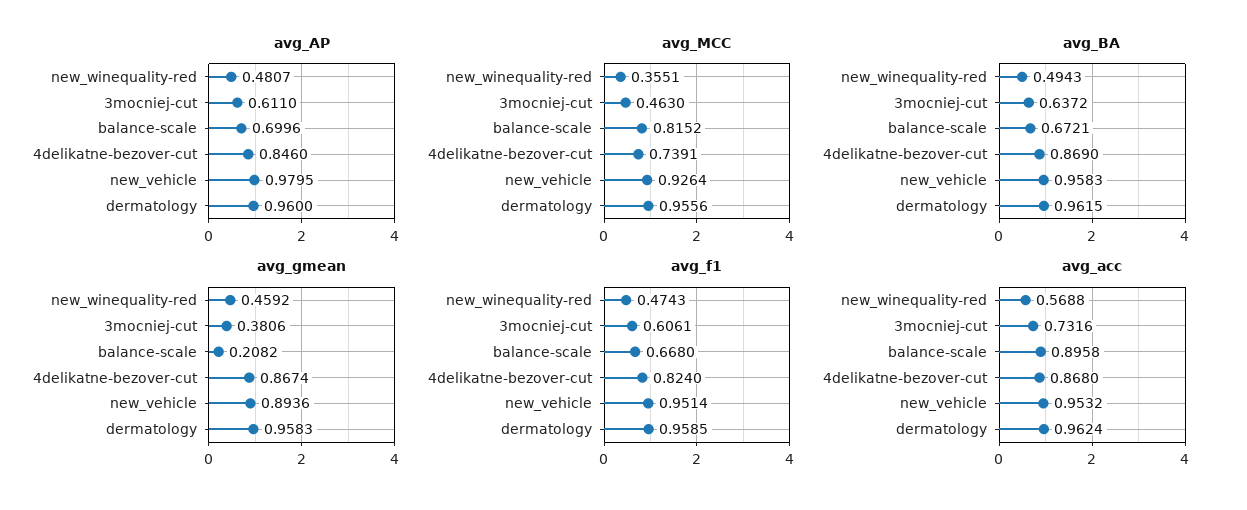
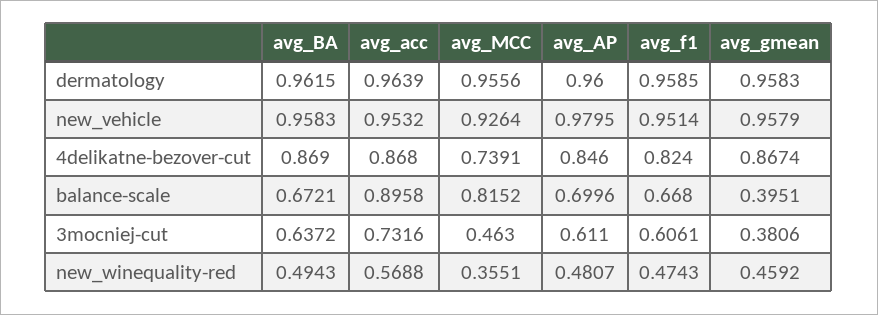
  {
    "avg_AP": {
      "new_winequality-red": 0.4807,
      "3mocniej-cut": 0.611,
      "balance-scale": 0.6996,
      "4delikatne-bezover-cut": 0.846,
      "new_vehicle": 0.9795,
      "dermatology": 0.96
    },
    "avg_MCC": {
      "new_winequality-red": 0.3551,
      "3mocniej-cut": 0.463,
      "balance-scale": 0.8152,
      "4delikatne-bezover-cut": 0.7391,
      "new_vehicle": 0.9264,
      "dermatology": 0.9556
    },
    "avg_BA": {
      "new_winequality-red": 0.4943,
      "3mocniej-cut": 0.6372,
      "balance-scale": 0.6721,
      "4delikatne-bezover-cut": 0.869,
      "new_vehicle": 0.9583,
      "dermatology": 0.9615
    },
    "avg_gmean": {
      "new_winequality-red": 0.4592,
      "3mocniej-cut": 0.3806,
-     "balance-scale": 0.2082,
+     "balance-scale": 0.3951,
      "4delikatne-bezover-cut": 0.8674,
-     "new_vehicle": 0.8936,
+     "new_vehicle": 0.9579,
      "dermatology": 0.9583
    },
    "avg_f1": {
      "new_winequality-red": 0.4743,
      "3mocniej-cut": 0.6061,
      "balance-scale": 0.668,
      "4delikatne-bezover-cut": 0.824,
      "new_vehicle": 0.9514,
      "dermatology": 0.9585
    },
    "avg_acc": {
      "new_winequality-red": 0.5688,
      "3mocniej-cut": 0.7316,
      "balance-scale": 0.8958,
      "4delikatne-bezover-cut": 0.868,
      "new_vehicle": 0.9532,
-     "dermatology": 0.9624
+     "dermatology": 0.9639
    }
  }

